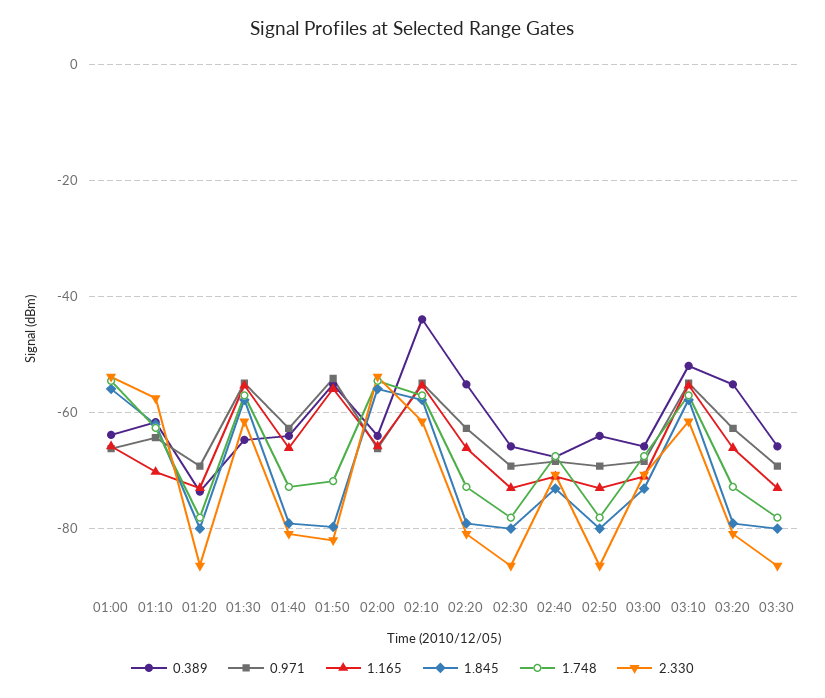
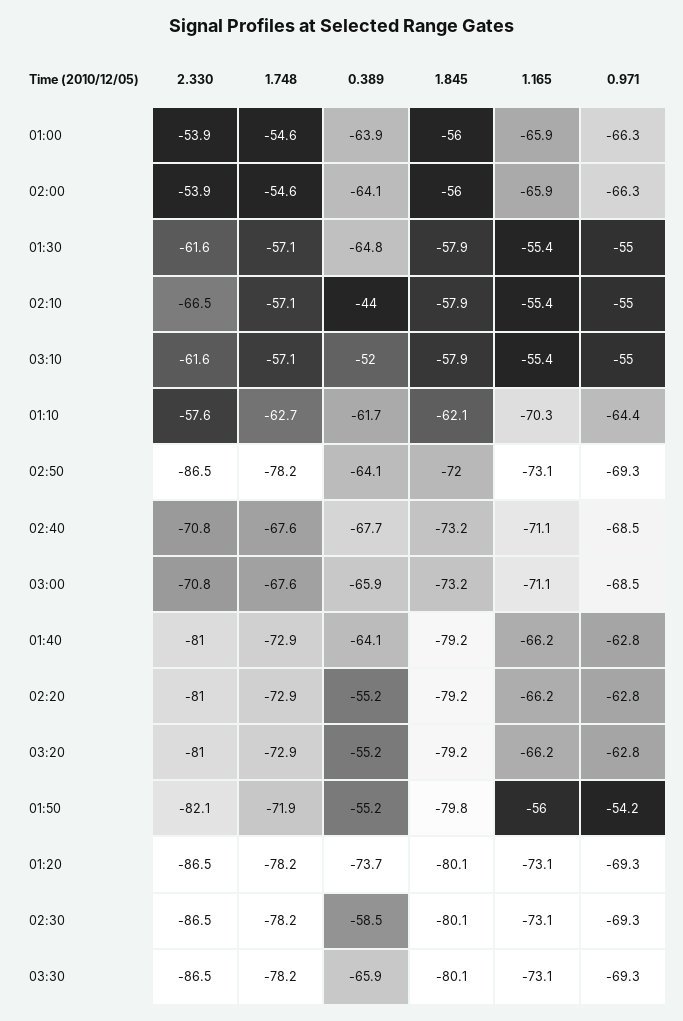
  {
    "0.389": {
      "01:00": -63.9,
      "01:10": -61.7,
      "01:20": -73.7,
      "01:30": -64.8,
      "01:40": -64.1,
      "01:50": -55.2,
      "02:00": -64.1,
      "02:10": -44,
      "02:20": -55.2,
-     "02:30": -66,
+     "02:30": -58.5,
      "02:40": -67.7,
      "02:50": -64.1,
      "03:00": -65.9,
      "03:10": -52,
      "03:20": -55.2,
      "03:30": -65.9
    },
    "0.971": {
      "01:00": -66.3,
      "01:10": -64.4,
      "01:20": -69.3,
      "01:30": -55,
      "01:40": -62.8,
      "01:50": -54.2,
      "02:00": -66.3,
      "02:10": -55,
      "02:20": -62.8,
      "02:30": -69.3,
      "02:40": -68.5,
      "02:50": -69.3,
      "03:00": -68.5,
      "03:10": -55,
      "03:20": -62.8,
      "03:30": -69.3
    },
    "1.165": {
      "01:00": -65.9,
      "01:10": -70.3,
      "01:20": -73.1,
      "01:30": -55.4,
      "01:40": -66.2,
      "01:50": -56,
      "02:00": -65.9,
      "02:10": -55.4,
      "02:20": -66.2,
      "02:30": -73.1,
      "02:40": -71.1,
      "02:50": -73.1,
      "03:00": -71.1,
      "03:10": -55.4,
      "03:20": -66.2,
      "03:30": -73.1
    },
    "1.845": {
      "01:00": -56,
      "01:10": -62.1,
      "01:20": -80.1,
      "01:30": -57.9,
      "01:40": -79.2,
      "01:50": -79.8,
      "02:00": -56,
      "02:10": -57.9,
      "02:20": -79.2,
      "02:30": -80.1,
      "02:40": -73.2,
-     "02:50": -80,
+     "02:50": -72,
      "03:00": -73.2,
      "03:10": -57.9,
      "03:20": -79.2,
      "03:30": -80.1
    },
    "1.748": {
      "01:00": -54.6,
      "01:10": -62.7,
      "01:20": -78.2,
      "01:30": -57.1,
      "01:40": -72.9,
      "01:50": -71.9,
      "02:00": -54.6,
      "02:10": -57.1,
      "02:20": -72.9,
      "02:30": -78.2,
      "02:40": -67.6,
      "02:50": -78.2,
      "03:00": -67.6,
      "03:10": -57.1,
      "03:20": -72.9,
      "03:30": -78.2
    },
    "2.330": {
      "01:00": -53.9,
      "01:10": -57.6,
      "01:20": -86.5,
      "01:30": -61.6,
      "01:40": -81,
      "01:50": -82.1,
      "02:00": -53.9,
-     "02:10": -62,
+     "02:10": -66.5,
      "02:20": -81,
      "02:30": -86.5,
      "02:40": -70.8,
      "02:50": -86.5,
      "03:00": -70.8,
      "03:10": -61.6,
      "03:20": -81,
      "03:30": -86.5
    }
  }

